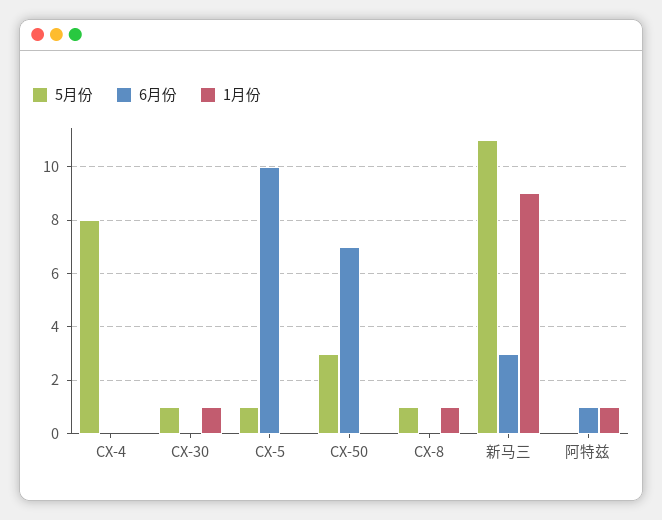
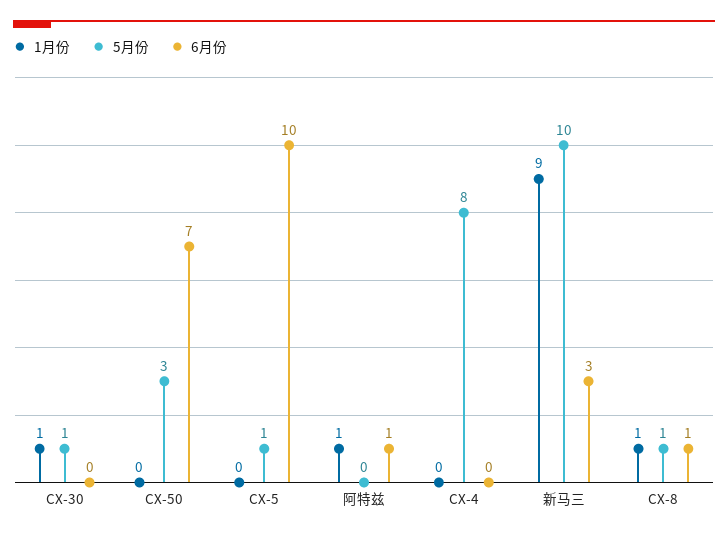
  {
    "5月份": {
      "CX-4": 8,
      "CX-30": 1,
      "CX-5": 1,
      "CX-50": 3,
      "CX-8": 1,
-     "新马三": 11,
+     "新马三": 10,
      "阿特兹": 0
    },
    "6月份": {
      "CX-4": 0,
      "CX-30": 0,
      "CX-5": 10,
      "CX-50": 7,
-     "CX-8": 0,
+     "CX-8": 1,
      "新马三": 3,
      "阿特兹": 1
    },
    "1月份": {
      "CX-4": 0,
      "CX-30": 1,
      "CX-5": 0,
      "CX-50": 0,
      "CX-8": 1,
      "新马三": 9,
      "阿特兹": 1
    }
  }

